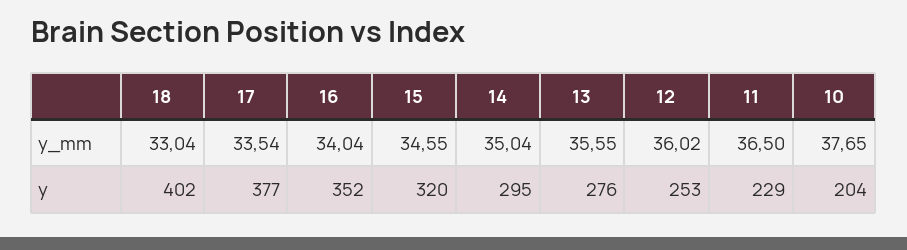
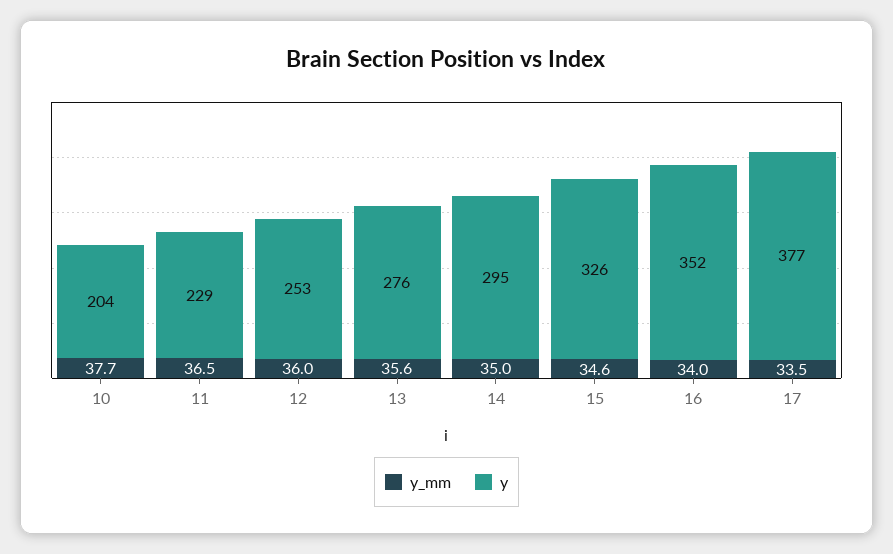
  {
    "y_mm": {
-     "18": 33.04,
      "17": 33.54,
      "16": 34.04,
      "15": 34.55,
      "14": 35.04,
      "13": 35.55,
      "12": 36.02,
      "11": 36.5,
      "10": 37.65
    },
    "y": {
-     "18": 402,
      "17": 377,
      "16": 352,
-     "15": 320,
+     "15": 326,
      "14": 295,
      "13": 276,
      "12": 253,
      "11": 229,
      "10": 204
    }
  }

